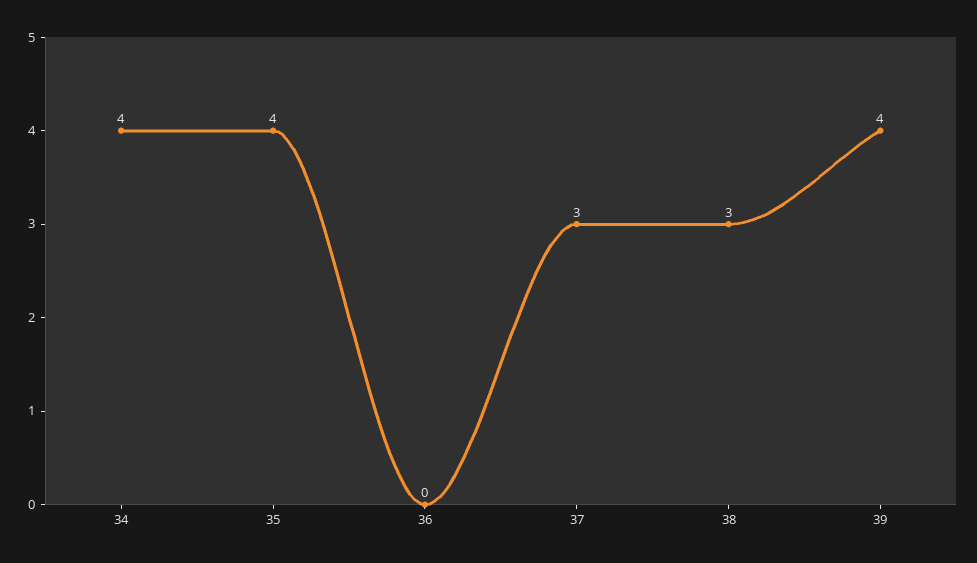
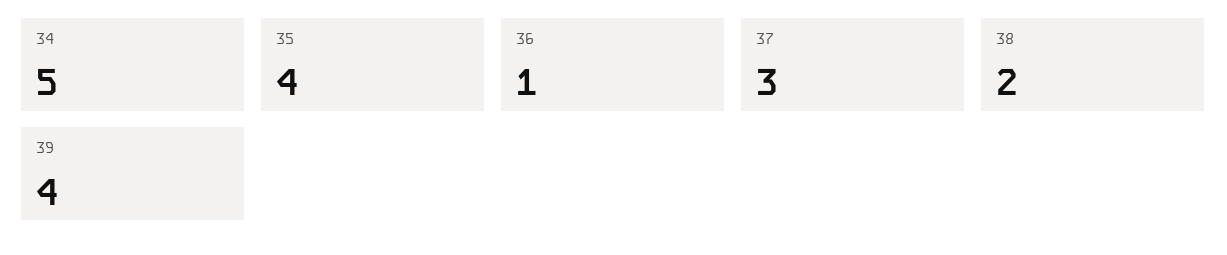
  {
-   "34": 4,
+   "34": 5,
    "35": 4,
-   "36": 0,
+   "36": 1,
    "37": 3,
-   "38": 3,
+   "38": 2,
    "39": 4
  }

